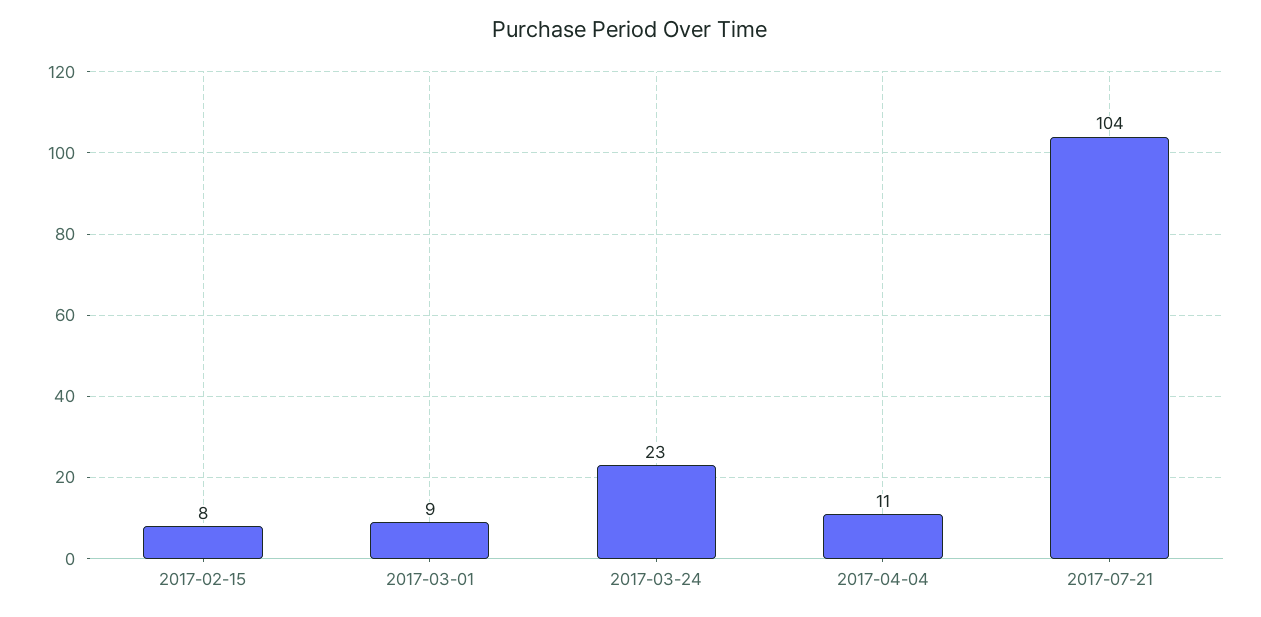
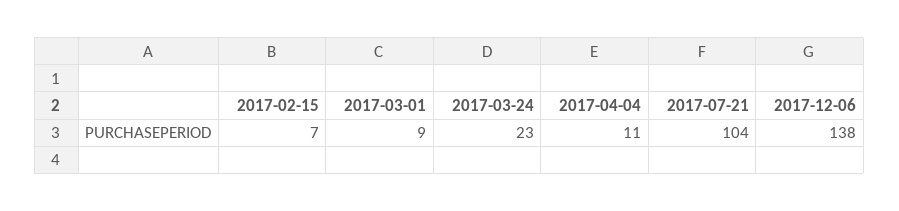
  {
-   "2017-02-15": 8,
+   "2017-02-15": 7,
    "2017-03-01": 9,
    "2017-03-24": 23,
    "2017-04-04": 11,
-   "2017-07-21": 104
+   "2017-07-21": 104,
+   "2017-12-06": 138
  }

